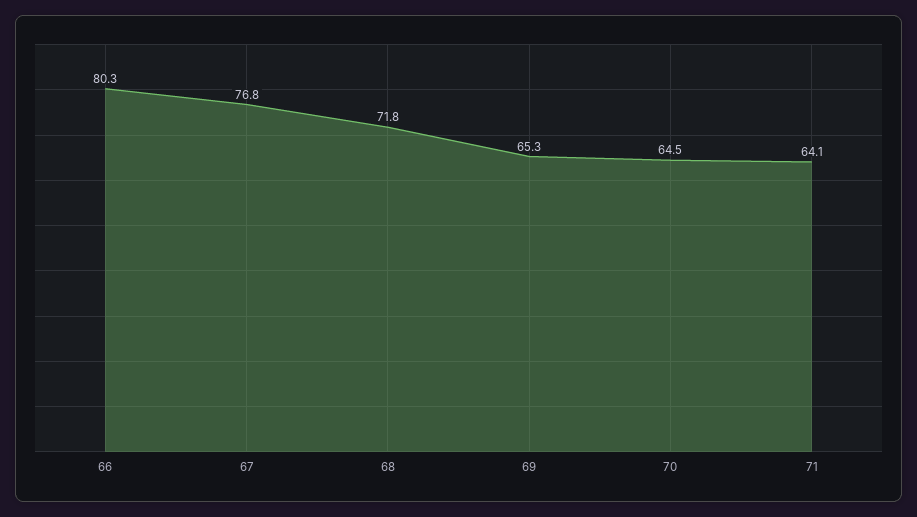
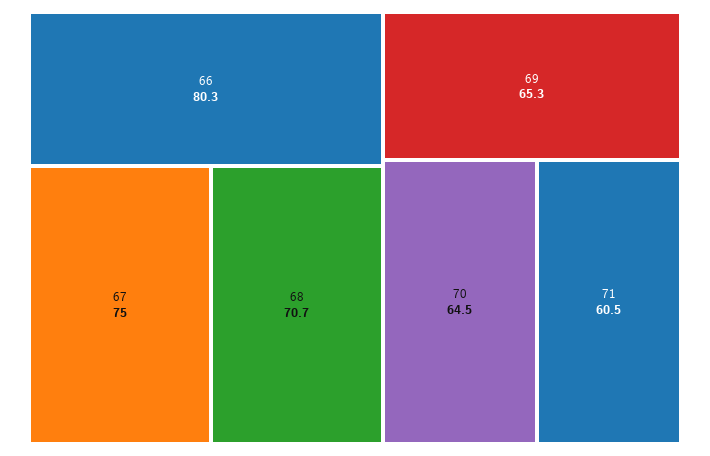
  {
    "66": 80.3,
-   "67": 76.8,
+   "67": 75,
-   "68": 71.8,
+   "68": 70.7,
    "69": 65.3,
    "70": 64.5,
-   "71": 64.1
+   "71": 60.5
  }

